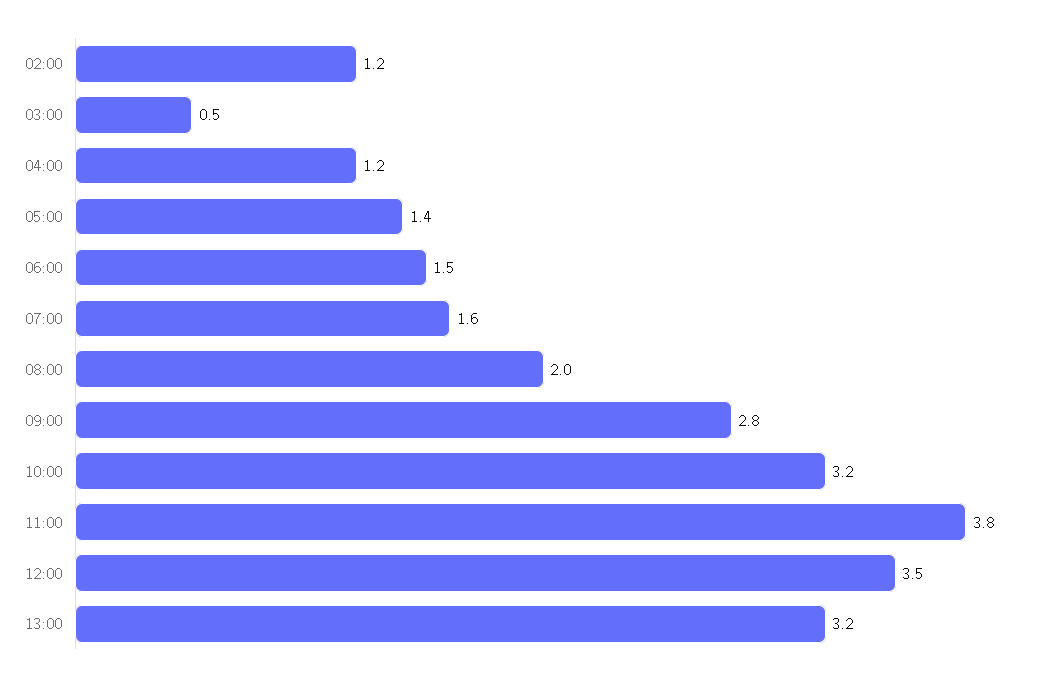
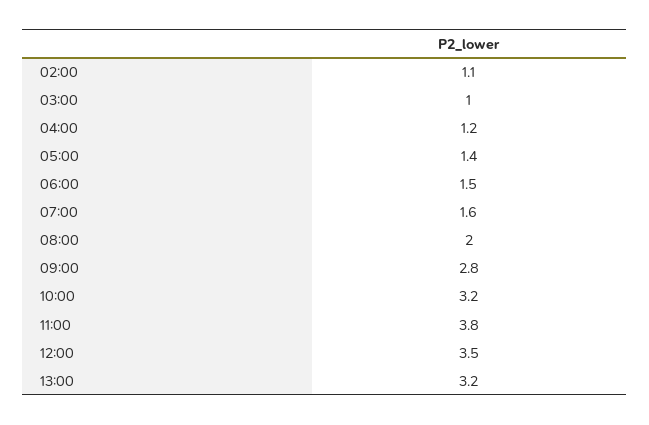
  {
-   "02:00": 1.2,
+   "02:00": 1.1,
-   "03:00": 0.5,
+   "03:00": 1,
    "04:00": 1.2,
    "05:00": 1.4,
    "06:00": 1.5,
    "07:00": 1.6,
    "08:00": 2,
    "09:00": 2.8,
    "10:00": 3.2,
    "11:00": 3.8,
    "12:00": 3.5,
    "13:00": 3.2
  }

